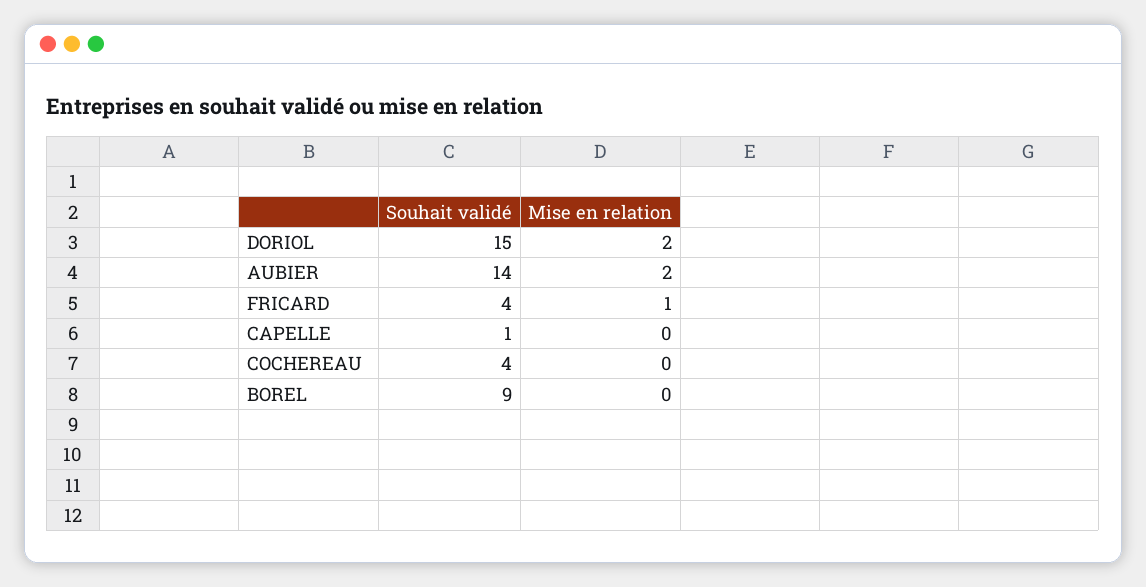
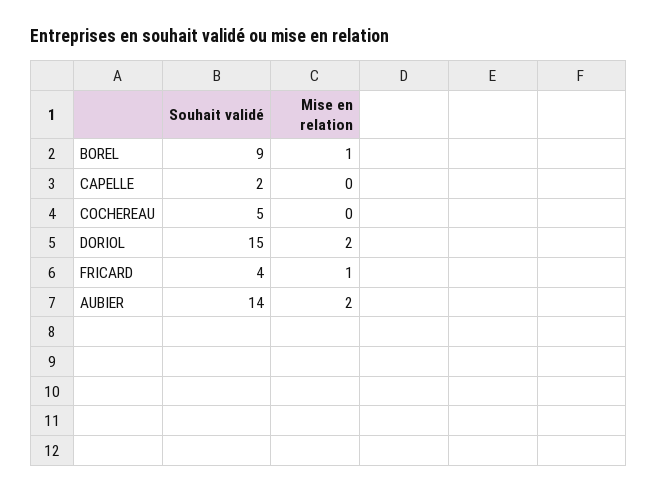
  {
    "Souhait validé": {
      "DORIOL": 15,
      "AUBIER": 14,
      "FRICARD": 4,
-     "CAPELLE": 1,
+     "CAPELLE": 2,
-     "COCHEREAU": 4,
+     "COCHEREAU": 5,
      "BOREL": 9
    },
    "Mise en relation": {
      "DORIOL": 2,
      "AUBIER": 2,
      "FRICARD": 1,
      "CAPELLE": 0,
      "COCHEREAU": 0,
-     "BOREL": 0
+     "BOREL": 1
    }
  }

